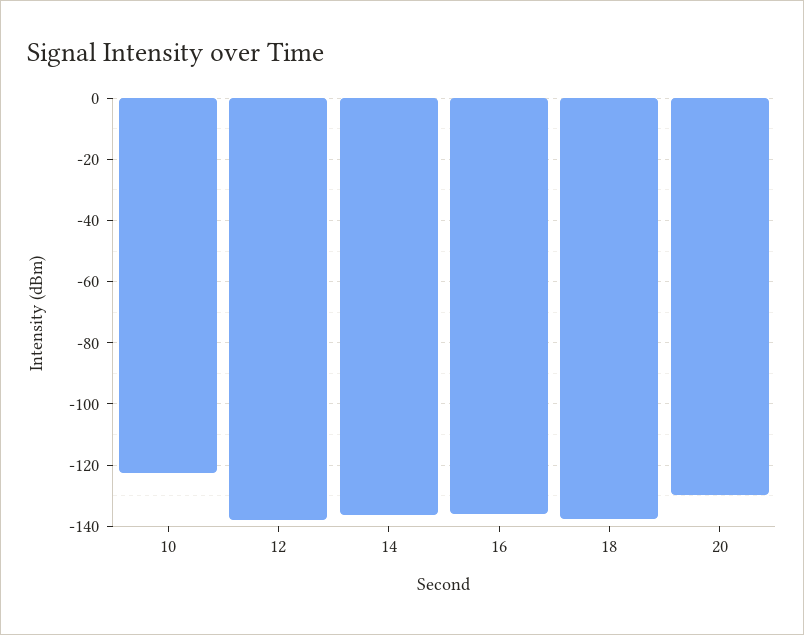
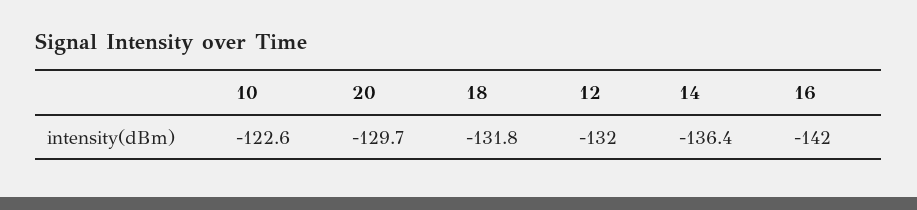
  {
    "10": -122.6,
-   "12": -138,
+   "12": -132,
    "14": -136.4,
-   "16": -136,
+   "16": -142,
-   "18": -138,
+   "18": -131.8,
    "20": -129.7
  }

